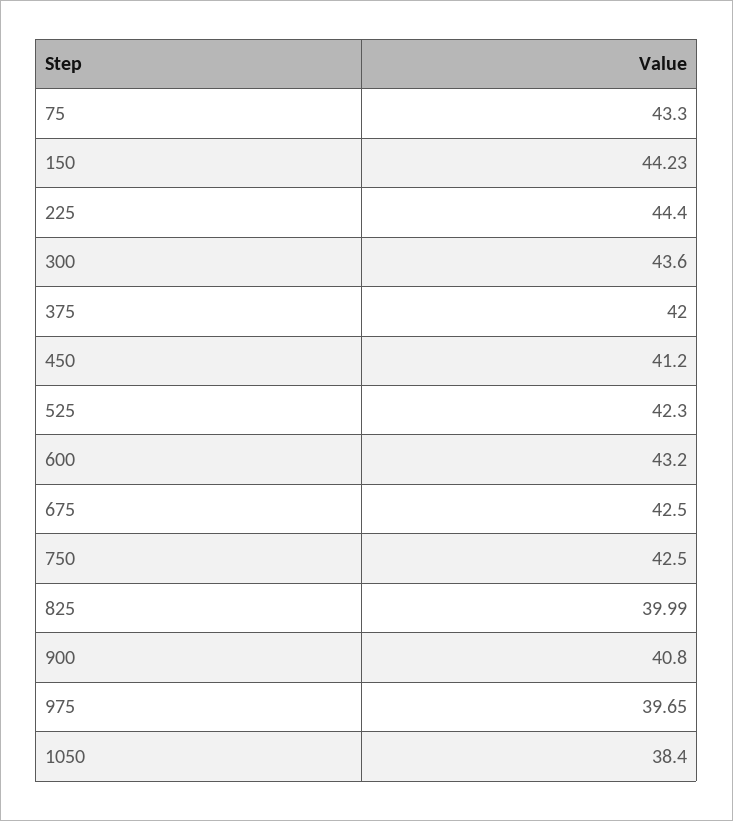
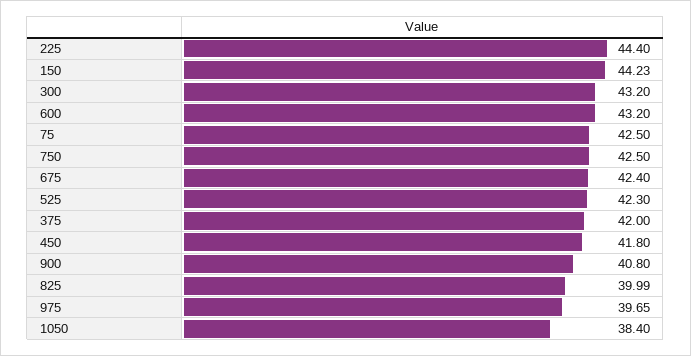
  {
-   "75": 43.3,
+   "75": 42.5,
    "150": 44.23,
    "225": 44.4,
-   "300": 43.6,
+   "300": 43.2,
    "375": 42,
-   "450": 41.2,
+   "450": 41.8,
    "525": 42.3,
    "600": 43.2,
-   "675": 42.5,
+   "675": 42.4,
    "750": 42.5,
    "825": 39.99,
    "900": 40.8,
    "975": 39.65,
    "1050": 38.4
  }

